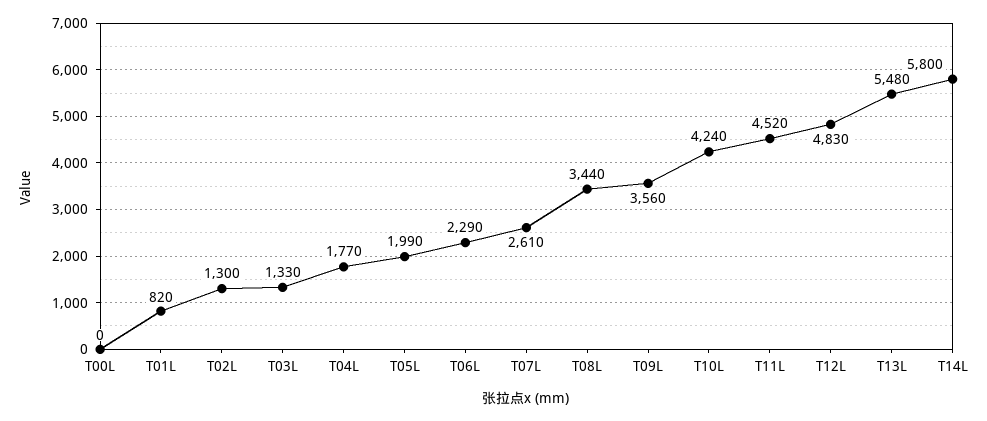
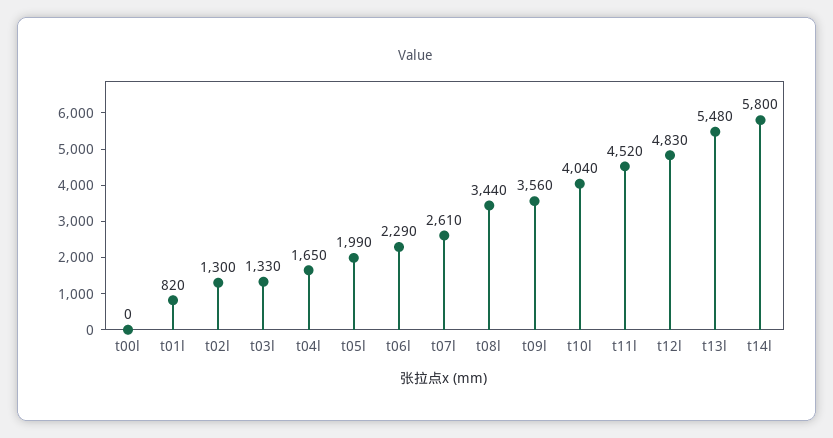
  {
    "T00L": 0,
    "T01L": 820,
    "T02L": 1300,
    "T03L": 1330,
-   "T04L": 1770,
+   "T04L": 1650,
    "T05L": 1990,
    "T06L": 2290,
    "T07L": 2610,
    "T08L": 3440,
    "T09L": 3560,
-   "T10L": 4240,
+   "T10L": 4040,
    "T11L": 4520,
    "T12L": 4830,
    "T13L": 5480,
    "T14L": 5800
  }

